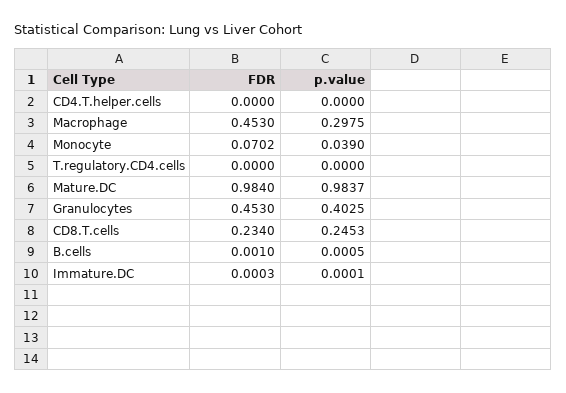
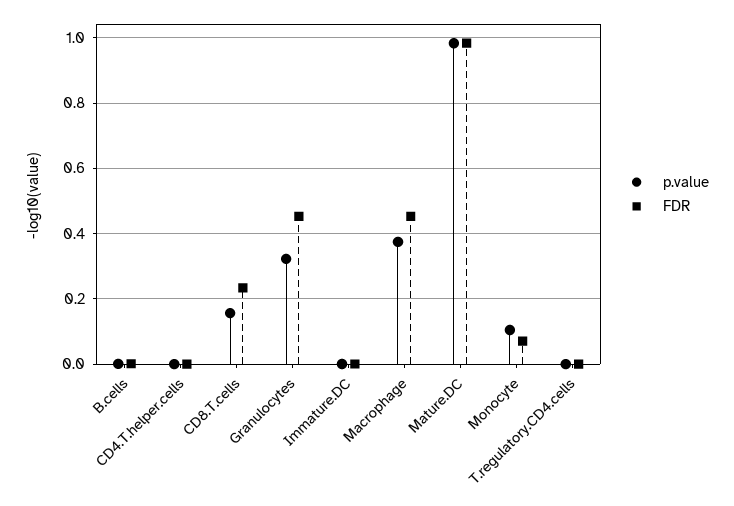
  {
    "FDR": {
      "CD4.T.helper.cells": 0,
      "Macrophage": 0.453,
      "Monocyte": 0.0702,
      "T.regulatory.CD4.cells": 0,
      "Mature.DC": 0.984,
      "Granulocytes": 0.453,
      "CD8.T.cells": 0.234,
      "B.cells": 0.001,
      "Immature.DC": 0.0003
    },
    "p.value": {
      "CD4.T.helper.cells": 0,
-     "Macrophage": 0.2975,
+     "Macrophage": 0.38,
-     "Monocyte": 0.039,
+     "Monocyte": 0.1,
      "T.regulatory.CD4.cells": 0,
      "Mature.DC": 0.9837,
-     "Granulocytes": 0.4025,
+     "Granulocytes": 0.32,
-     "CD8.T.cells": 0.2453,
+     "CD8.T.cells": 0.16,
      "B.cells": 0.0005,
      "Immature.DC": 0.0001
    }
  }

